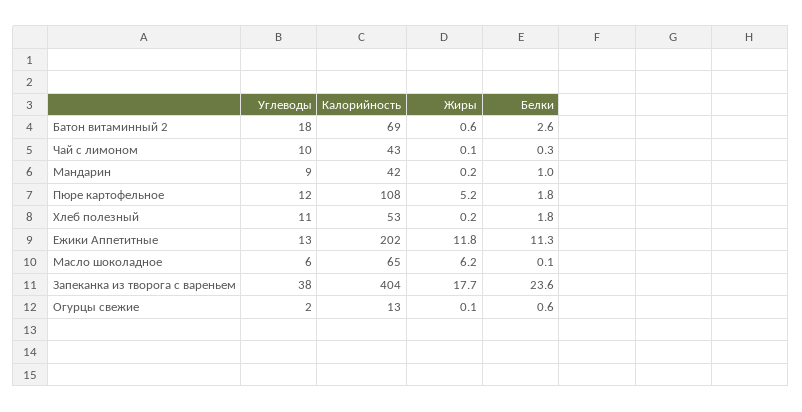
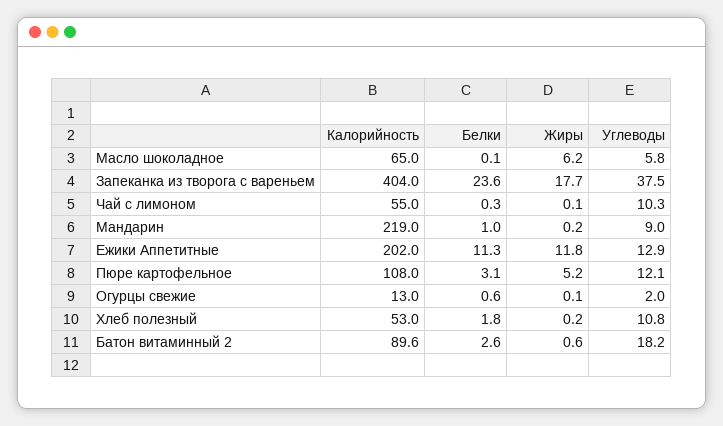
  {
    "Углеводы": {
      "Батон витаминный 2": 18.2,
      "Чай с лимоном": 10.3,
      "Мандарин": 9,
      "Пюре картофельное": 12.1,
      "Хлеб полезный": 10.8,
      "Ежики Аппетитные": 12.9,
      "Масло шоколадное": 5.8,
      "Запеканка из творога с вареньем": 37.5,
      "Огурцы свежие": 2
    },
    "Калорийность": {
-     "Батон витаминный 2": 69,
+     "Батон витаминный 2": 89.6,
-     "Чай с лимоном": 43,
+     "Чай с лимоном": 55,
-     "Мандарин": 42,
+     "Мандарин": 219,
      "Пюре картофельное": 108,
      "Хлеб полезный": 53,
      "Ежики Аппетитные": 202,
      "Масло шоколадное": 65,
      "Запеканка из творога с вареньем": 404,
      "Огурцы свежие": 13
    },
    "Жиры": {
      "Батон витаминный 2": 0.6,
      "Чай с лимоном": 0.1,
      "Мандарин": 0.2,
      "Пюре картофельное": 5.2,
      "Хлеб полезный": 0.2,
      "Ежики Аппетитные": 11.8,
      "Масло шоколадное": 6.2,
      "Запеканка из творога с вареньем": 17.7,
      "Огурцы свежие": 0.1
    },
    "Белки": {
      "Батон витаминный 2": 2.6,
      "Чай с лимоном": 0.3,
      "Мандарин": 1,
-     "Пюре картофельное": 1.8,
+     "Пюре картофельное": 3.1,
      "Хлеб полезный": 1.8,
      "Ежики Аппетитные": 11.3,
      "Масло шоколадное": 0.1,
      "Запеканка из творога с вареньем": 23.6,
      "Огурцы свежие": 0.6
    }
  }

